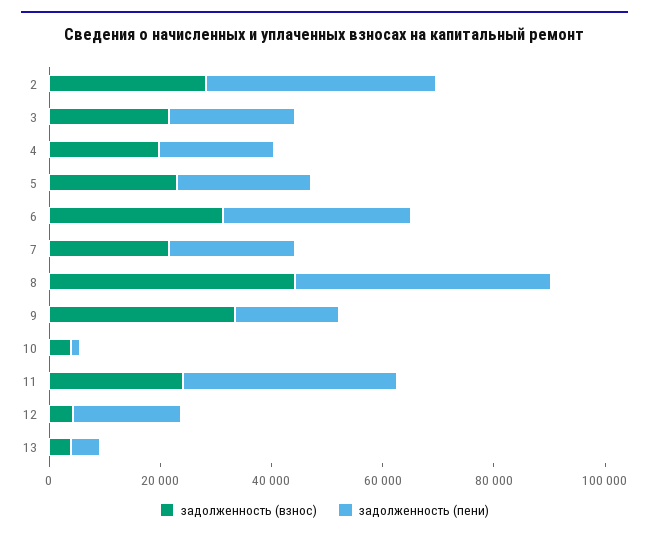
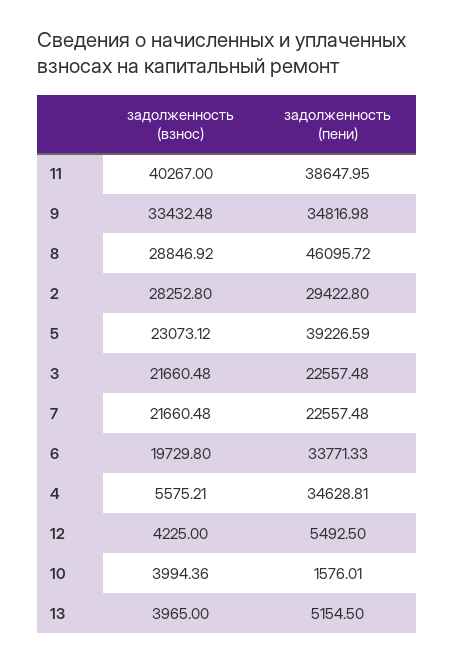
  {
    "задолженность (взнос)": {
      "2": 28252.8,
      "3": 21660.48,
-     "4": 20000,
+     "4": 5575.21,
      "5": 23073.12,
-     "6": 30000,
+     "6": 19729.8,
      "7": 21660.48,
-     "8": 45000,
+     "8": 28846.92,
      "9": 33432.48,
      "10": 3994.36,
-     "11": 25000,
+     "11": 40267,
      "12": 4225,
      "13": 3965
    },
    "задолженность (пени)": {
-     "2": 40000,
+     "2": 29422.8,
      "3": 22557.48,
-     "4": 20000,
+     "4": 34628.81,
-     "5": 25000,
+     "5": 39226.59,
      "6": 33771.33,
      "7": 22557.48,
      "8": 46095.72,
-     "9": 20000,
+     "9": 34816.98,
      "10": 1576.01,
      "11": 38647.95,
-     "12": 20000,
+     "12": 5492.5,
      "13": 5154.5
    }
  }

